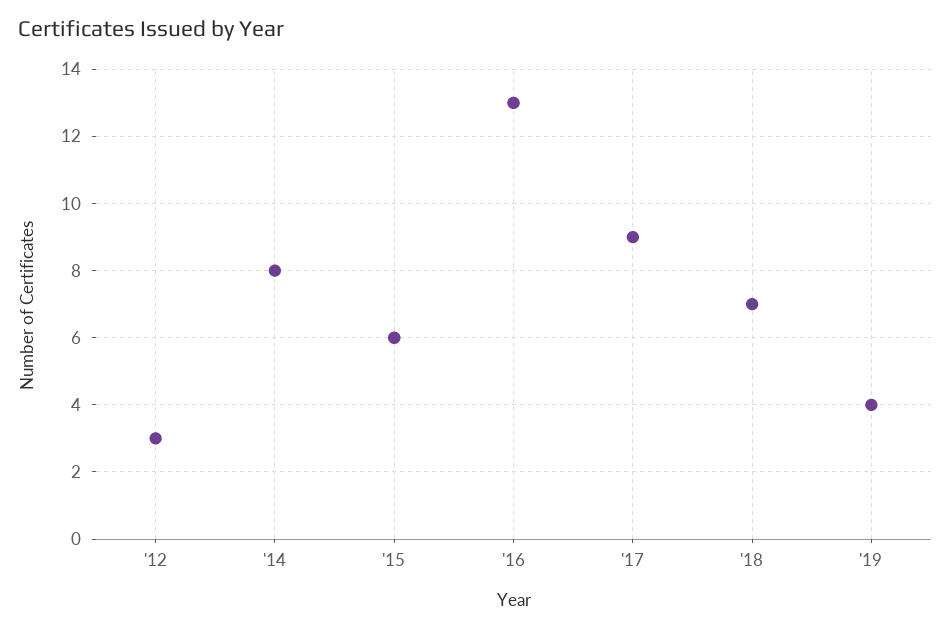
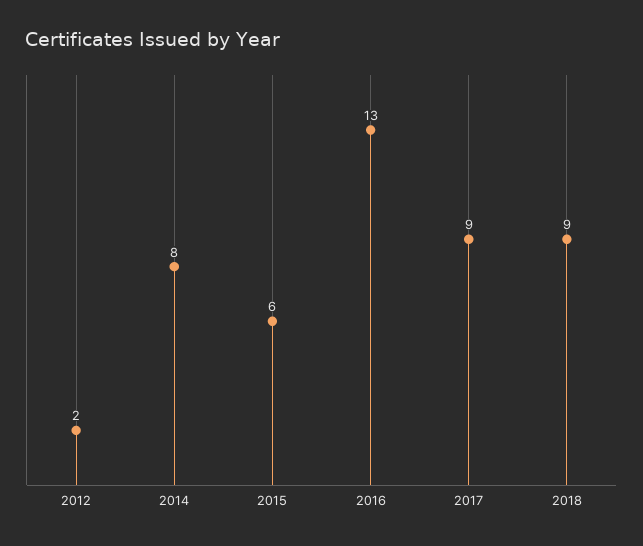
  {
-   "'12": 3,
+   "'12": 2,
    "'14": 8,
    "'15": 6,
    "'16": 13,
    "'17": 9,
-   "'18": 7,
+   "'18": 9
-   "'19": 4
  }

